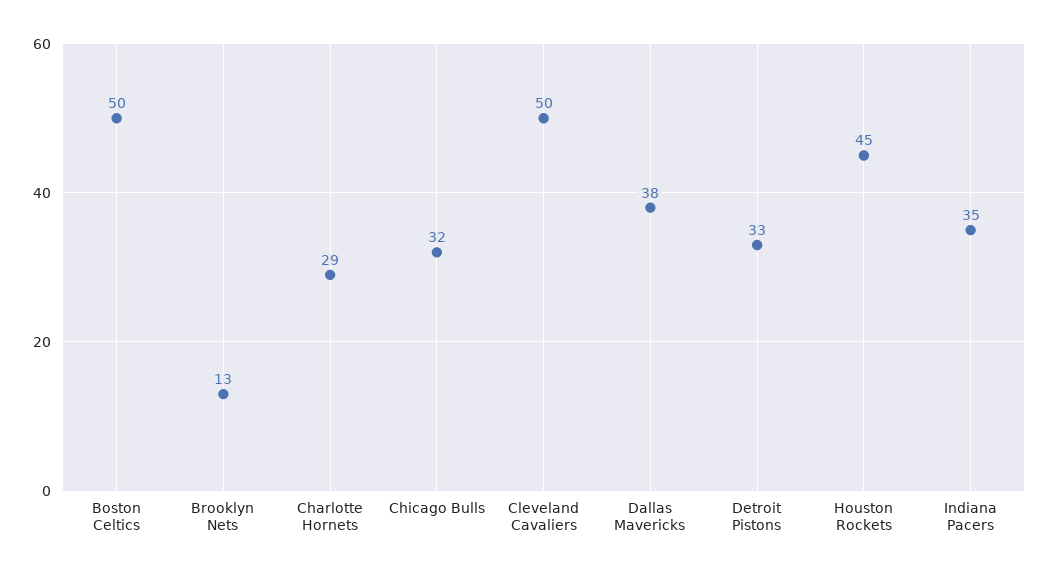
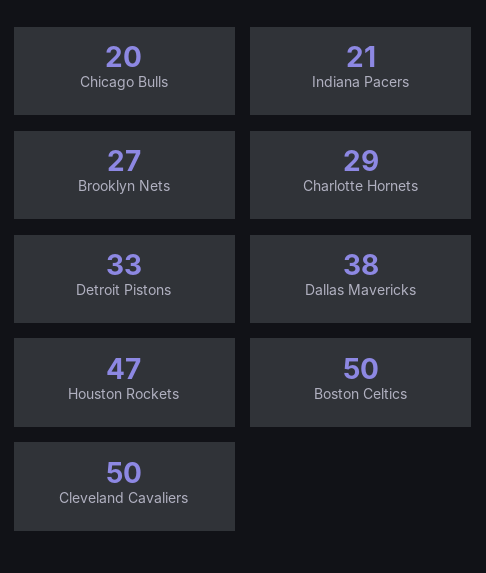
  {
    "Boston Celtics": 50,
-   "Brooklyn Nets": 13,
+   "Brooklyn Nets": 27,
    "Charlotte Hornets": 29,
-   "Chicago Bulls": 32,
+   "Chicago Bulls": 20,
    "Cleveland Cavaliers": 50,
    "Dallas Mavericks": 38,
    "Detroit Pistons": 33,
-   "Houston Rockets": 45,
+   "Houston Rockets": 47,
-   "Indiana Pacers": 35
+   "Indiana Pacers": 21
  }

